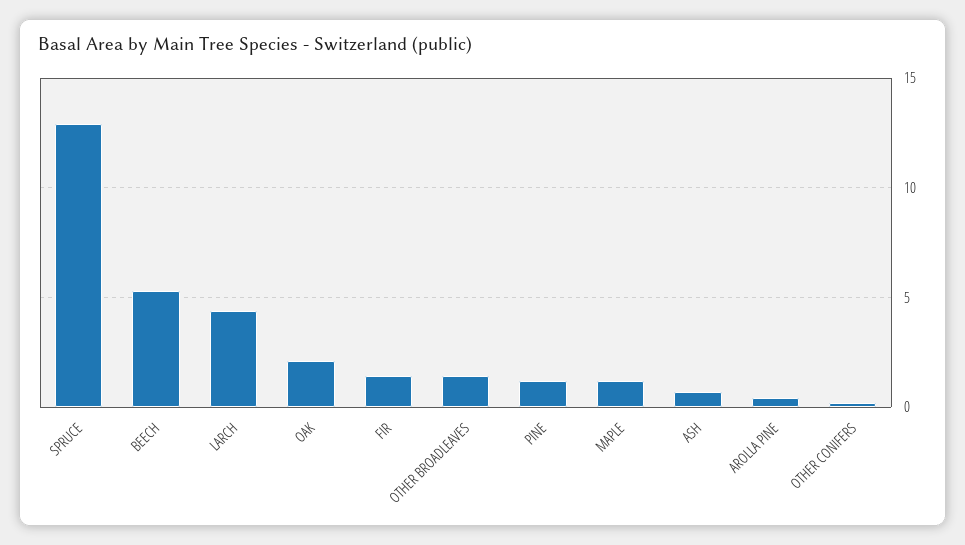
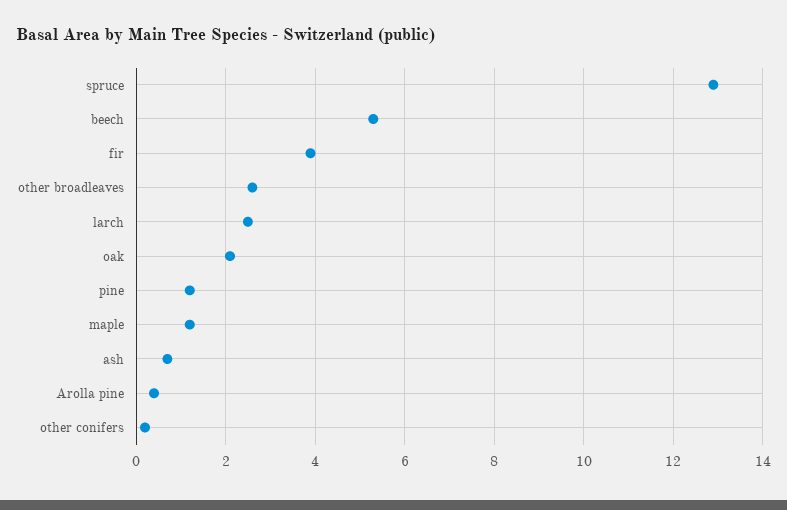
  {
    "SPRUCE": 13,
    "BEECH": 5.5,
-   "LARCH": 4.5,
+   "LARCH": 2.5,
    "OAK": 2,
-   "FIR": 1.5,
+   "FIR": 4,
-   "OTHER BROADLEAVES": 1.5,
+   "OTHER BROADLEAVES": 2.5,
    "PINE": 1,
    "MAPLE": 1,
    "ASH": 0.5,
    "AROLLA PINE": 0.5,
    "OTHER CONIFERS": 0
  }

